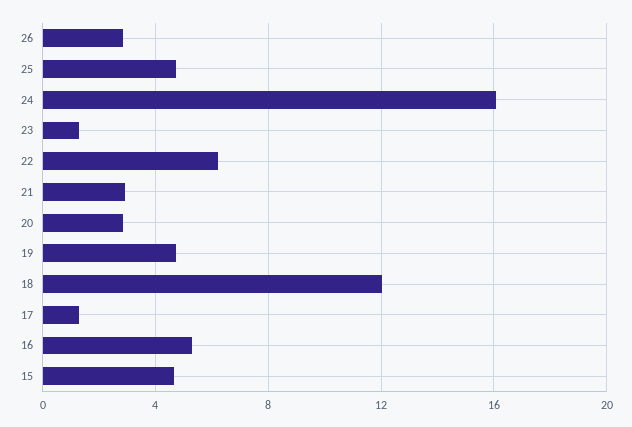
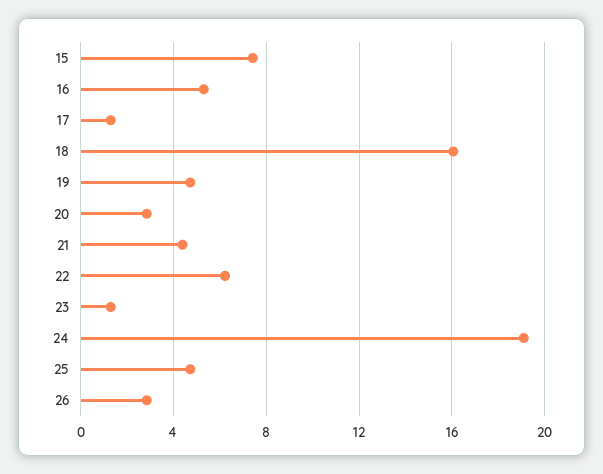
  {
    "26": 3,
    "25": 4.5,
-   "24": 16,
+   "24": 19,
    "23": 1.5,
    "22": 6,
-   "21": 3,
+   "21": 4.5,
    "20": 3,
    "19": 4.5,
-   "18": 12,
+   "18": 16,
    "17": 1.5,
    "16": 5.5,
-   "15": 4.5
+   "15": 7.5
  }

